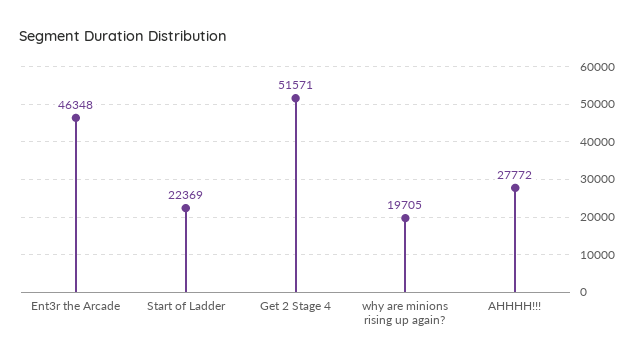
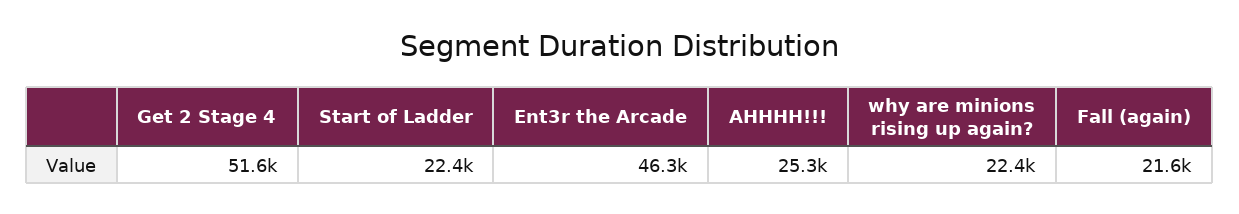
  {
    "Ent3r the Arcade": 46348,
    "Start of Ladder": 22369,
    "Get 2 Stage 4": 51571,
-   "why are minions rising up again?": 19705,
+   "why are minions rising up again?": 22400,
-   "AHHHH!!!": 27772
+   "AHHHH!!!": 25300,
+   "Fall (again)": 21600
  }

